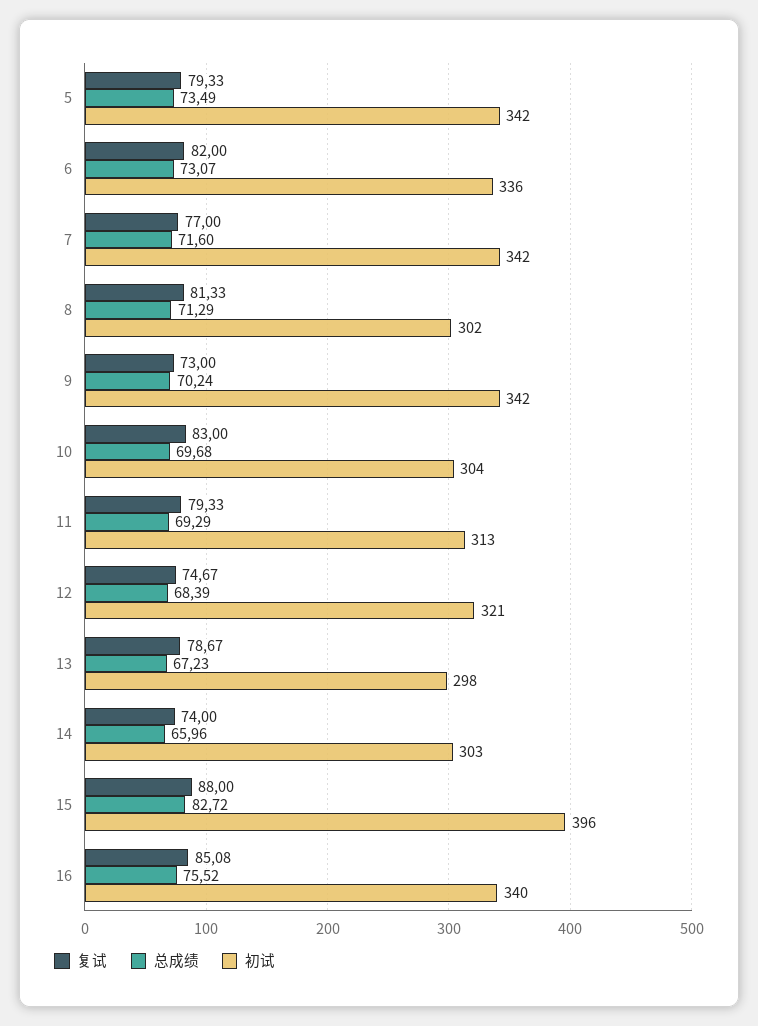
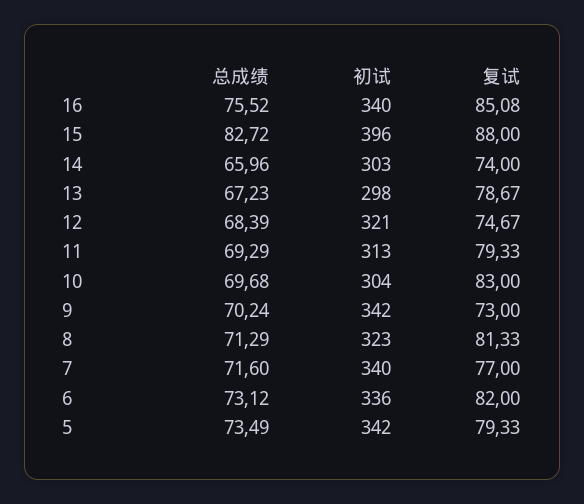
  {
    "复试": {
      "5": 79.33,
      "6": 82,
      "7": 77,
      "8": 81.33,
      "9": 73,
      "10": 83,
      "11": 79.33,
      "12": 74.67,
      "13": 78.67,
      "14": 74,
      "15": 88,
      "16": 85.08
    },
    "总成绩": {
      "5": 73.49,
-     "6": 73.07,
+     "6": 73.12,
      "7": 71.6,
      "8": 71.29,
      "9": 70.24,
      "10": 69.68,
      "11": 69.29,
      "12": 68.39,
      "13": 67.23,
      "14": 65.96,
      "15": 82.72,
      "16": 75.52
    },
    "初试": {
      "5": 342,
      "6": 336,
-     "7": 342,
+     "7": 340,
-     "8": 302,
+     "8": 323,
      "9": 342,
      "10": 304,
      "11": 313,
      "12": 321,
      "13": 298,
      "14": 303,
      "15": 396,
      "16": 340
    }
  }

